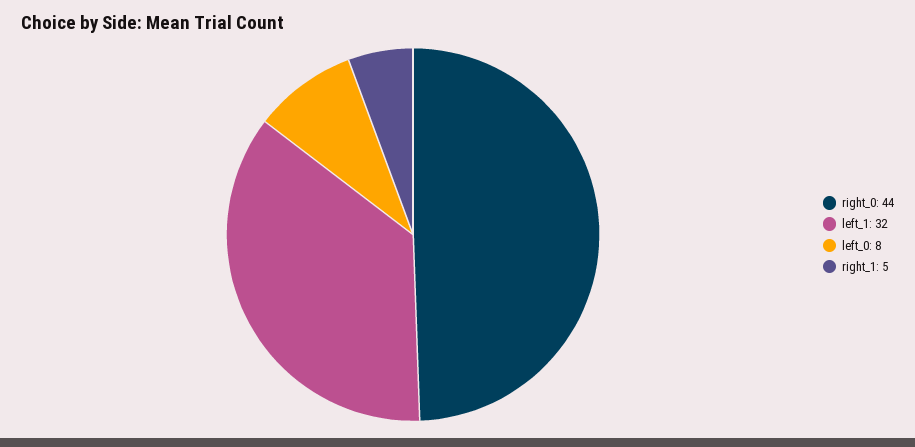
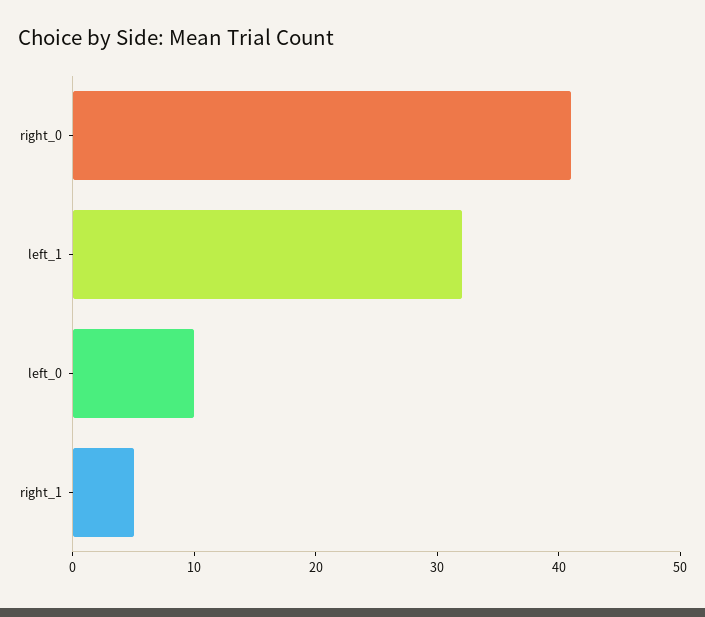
  {
-   "right_0": 44,
+   "right_0": 41,
    "left_1": 32,
-   "left_0": 8,
+   "left_0": 10,
    "right_1": 5
  }

